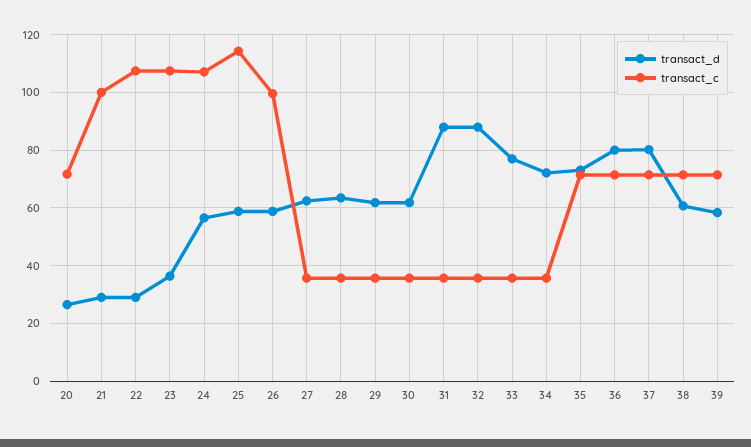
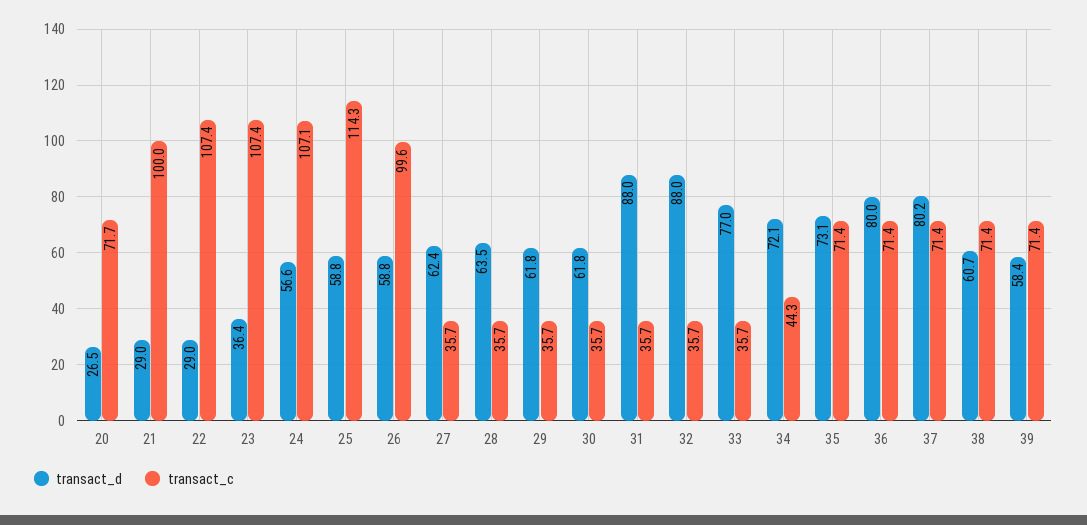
  {
    "transact_d": {
      "20": 26.5,
      "21": 29,
      "22": 29,
      "23": 36.4,
      "24": 56.6,
      "25": 58.8,
      "26": 58.8,
      "27": 62.4,
      "28": 63.5,
      "29": 61.8,
      "30": 61.8,
      "31": 88,
      "32": 88,
      "33": 77,
      "34": 72.1,
      "35": 73.1,
      "36": 80,
      "37": 80.2,
      "38": 60.7,
      "39": 58.4
    },
    "transact_c": {
      "20": 71.7,
      "21": 100,
      "22": 107.4,
      "23": 107.4,
      "24": 107.1,
      "25": 114.3,
      "26": 99.6,
      "27": 35.7,
      "28": 35.7,
      "29": 35.7,
      "30": 35.7,
      "31": 35.7,
      "32": 35.7,
      "33": 35.7,
-     "34": 35,
+     "34": 44.3,
      "35": 71.4,
      "36": 71.4,
      "37": 71.4,
      "38": 71.4,
      "39": 71.4
    }
  }

